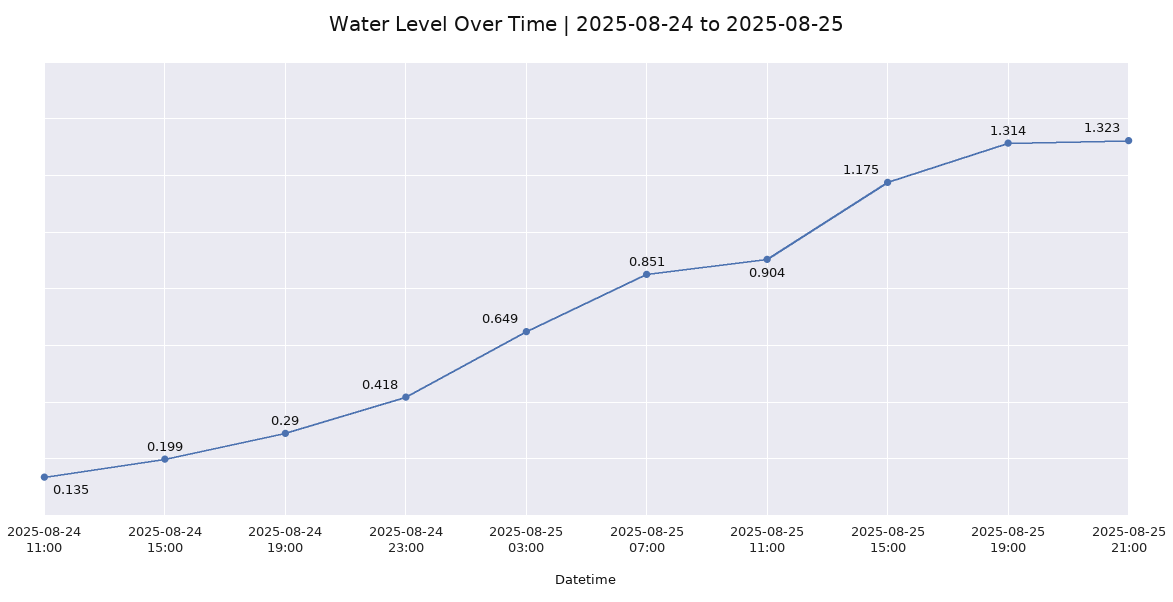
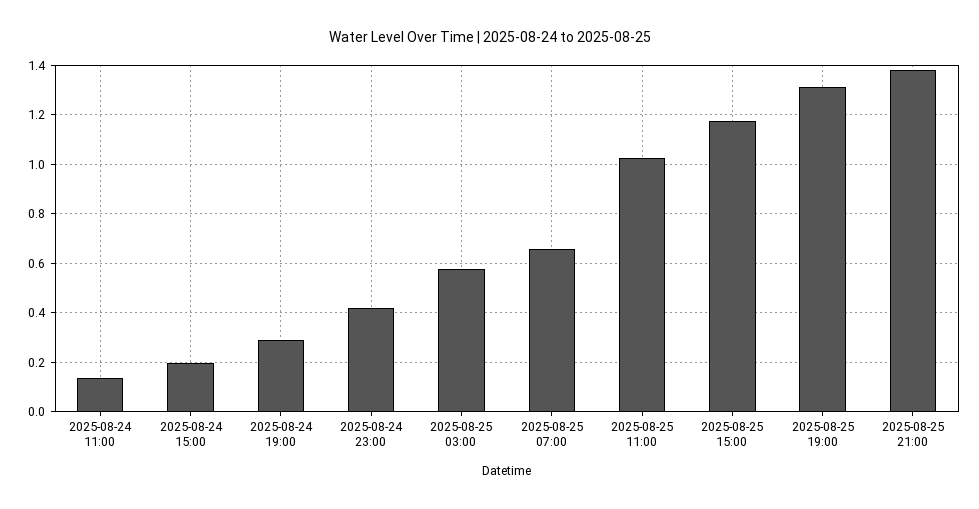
  {
    "2025-08-24 11:00": 0.135,
    "2025-08-24 15:00": 0.199,
    "2025-08-24 19:00": 0.29,
    "2025-08-24 23:00": 0.418,
-   "2025-08-25 03:00": 0.649,
+   "2025-08-25 03:00": 0.575,
-   "2025-08-25 07:00": 0.851,
+   "2025-08-25 07:00": 0.65,
-   "2025-08-25 11:00": 0.904,
+   "2025-08-25 11:00": 1.025,
    "2025-08-25 15:00": 1.175,
    "2025-08-25 19:00": 1.314,
-   "2025-08-25 21:00": 1.323
+   "2025-08-25 21:00": 1.375
  }

